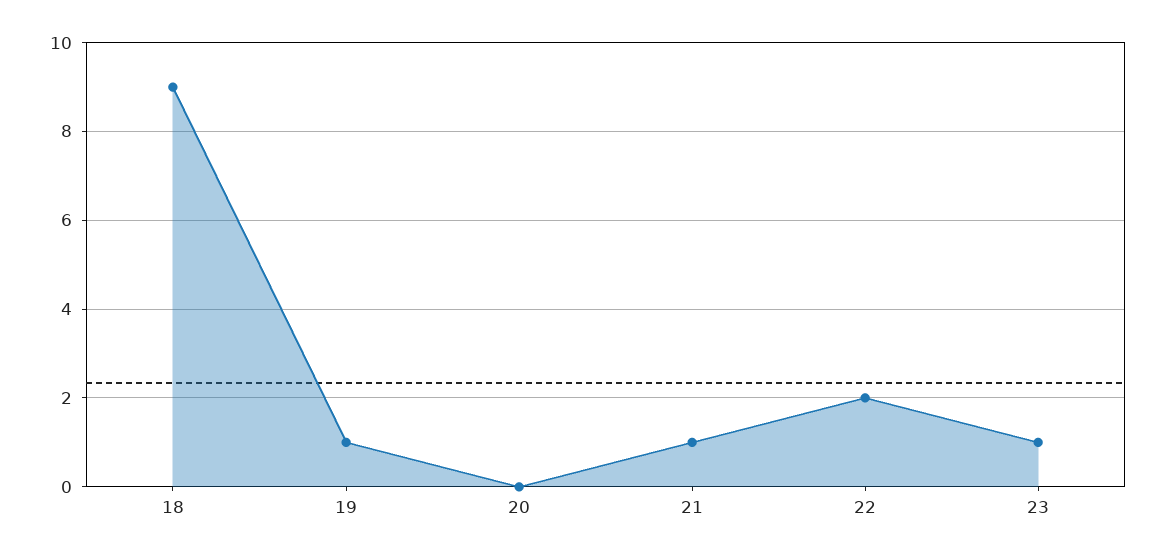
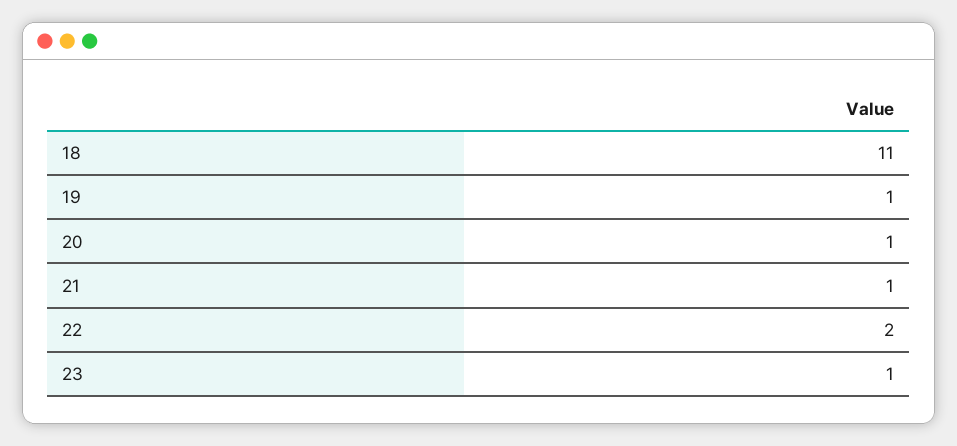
  {
-   "18": 9,
+   "18": 11,
    "19": 1,
-   "20": 0,
+   "20": 1,
    "21": 1,
    "22": 2,
    "23": 1
  }

